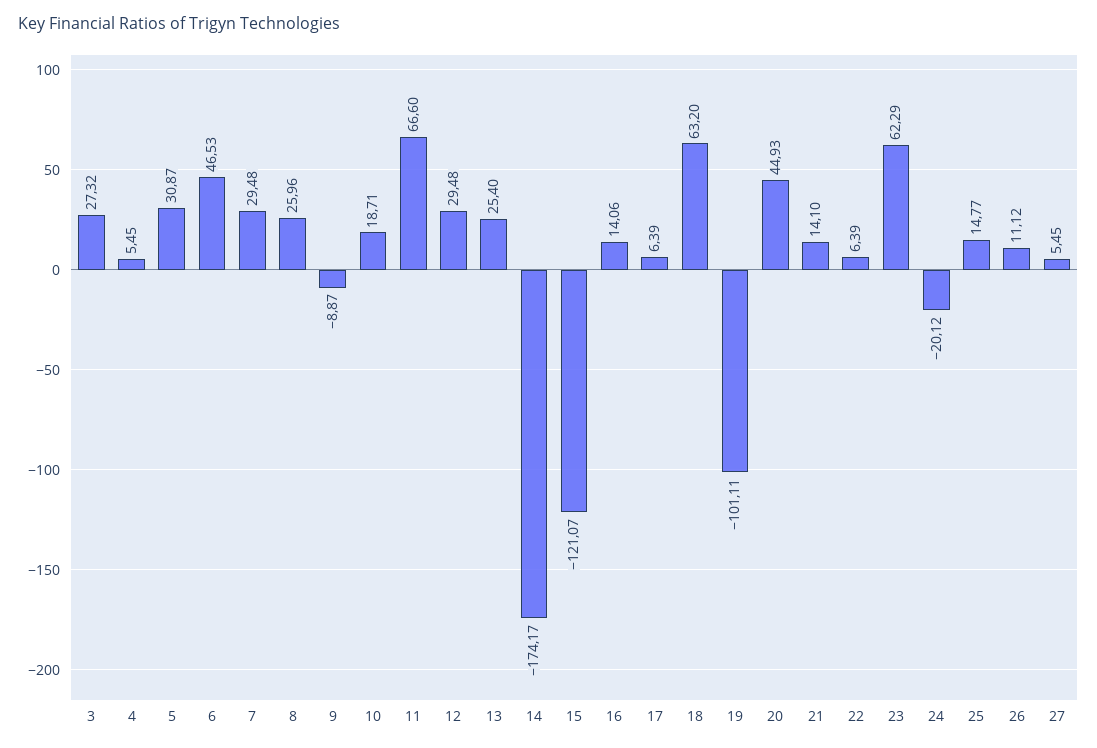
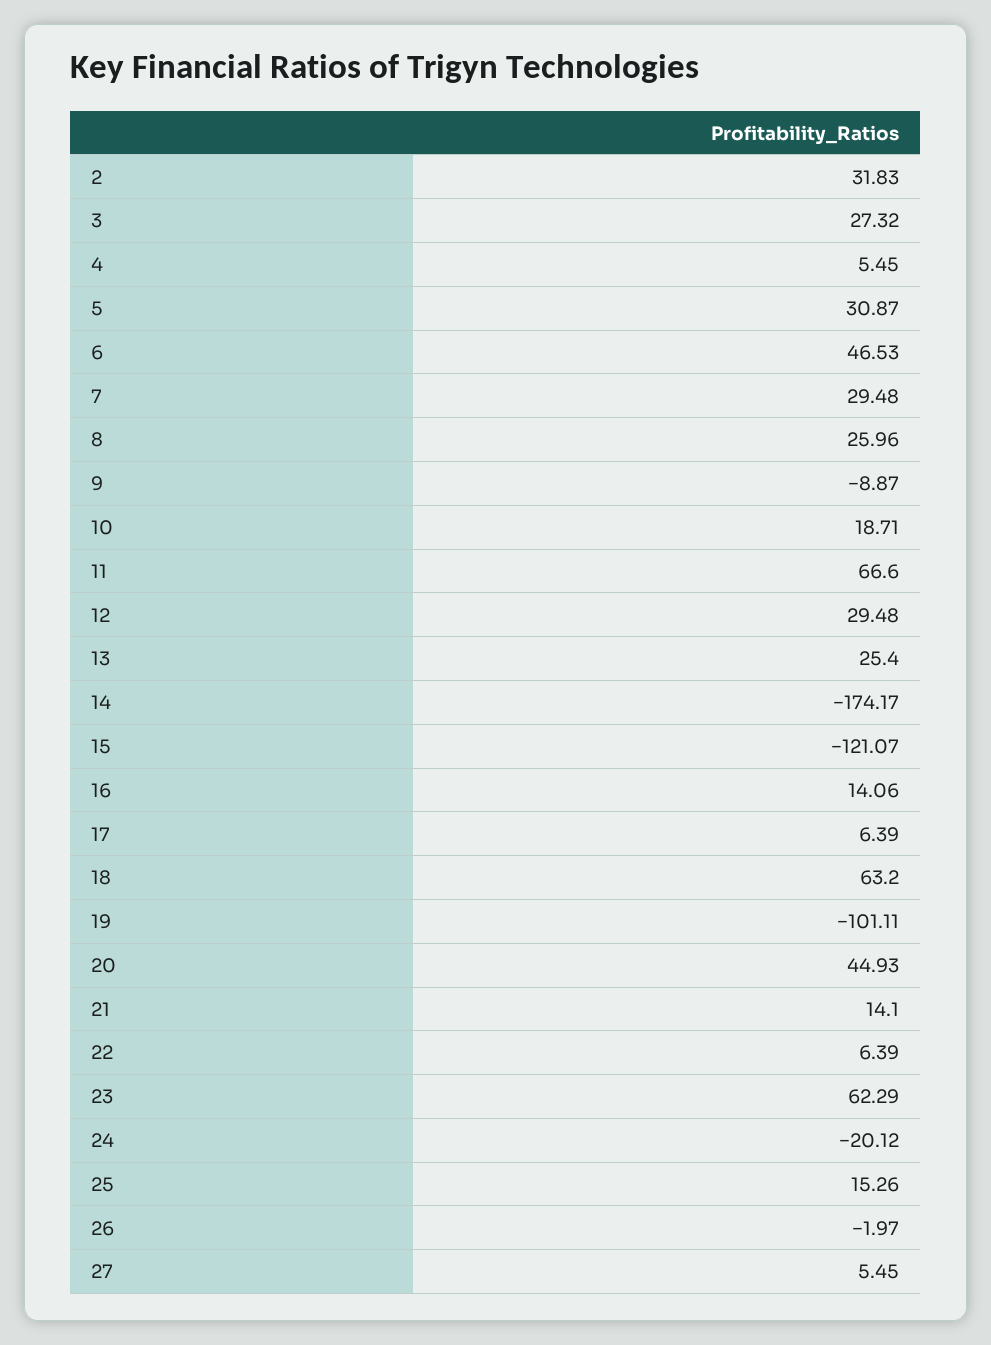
  {
    "3": 27.32,
    "4": 5.45,
    "5": 30.87,
    "6": 46.53,
    "7": 29.48,
    "8": 25.96,
    "9": -8.87,
    "10": 18.71,
    "11": 66.6,
    "12": 29.48,
    "13": 25.4,
    "14": -174.17,
    "15": -121.07,
    "16": 14.06,
    "17": 6.39,
    "18": 63.2,
    "19": -101.11,
    "20": 44.93,
    "21": 14.1,
    "22": 6.39,
    "23": 62.29,
    "24": -20.12,
-   "25": 14.77,
+   "25": 15.26,
-   "26": 11.12,
+   "26": -1.97,
-   "27": 5.45
+   "27": 5.45,
+   "2": 31.83
  }

